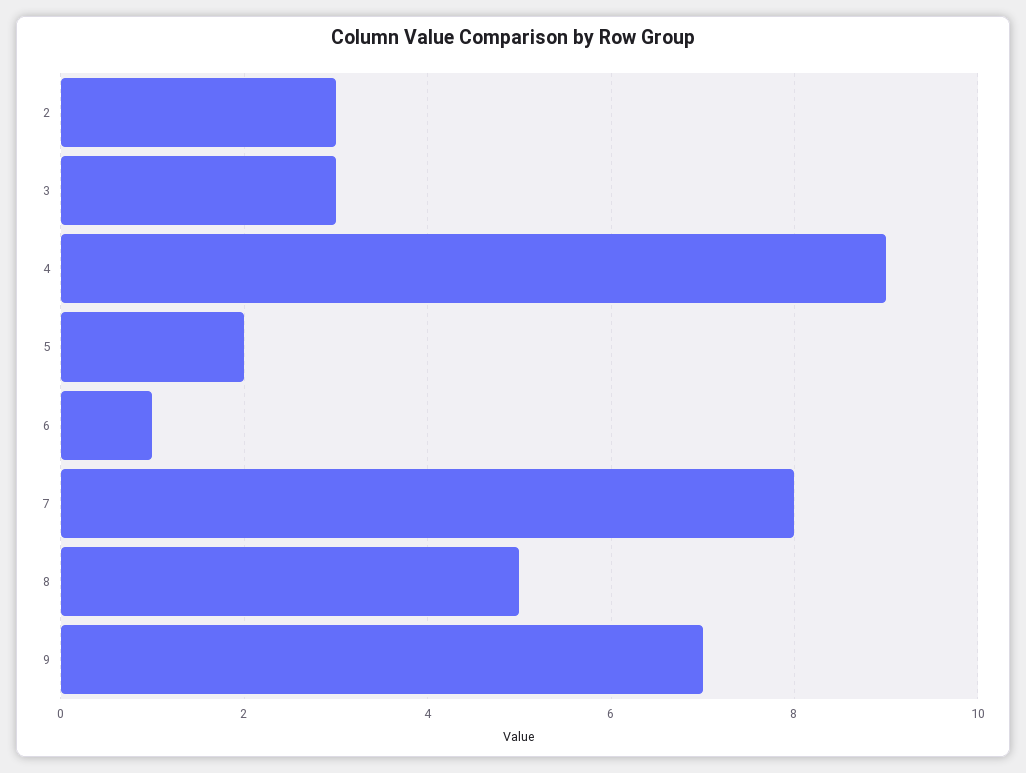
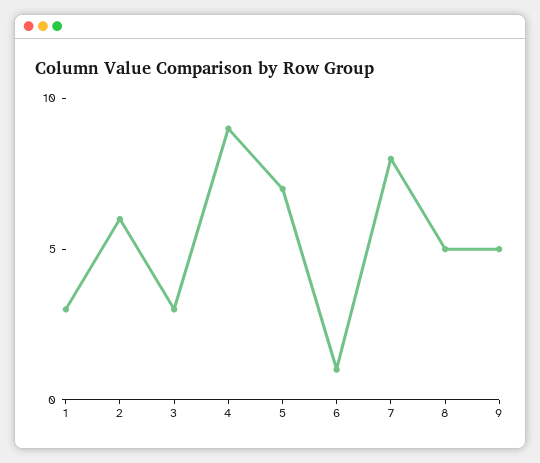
  {
-   "2": 3,
+   "2": 6,
    "3": 3,
    "4": 9,
-   "5": 2,
+   "5": 7,
    "6": 1,
    "7": 8,
    "8": 5,
-   "9": 7
+   "9": 5,
+   "1": 3
  }

